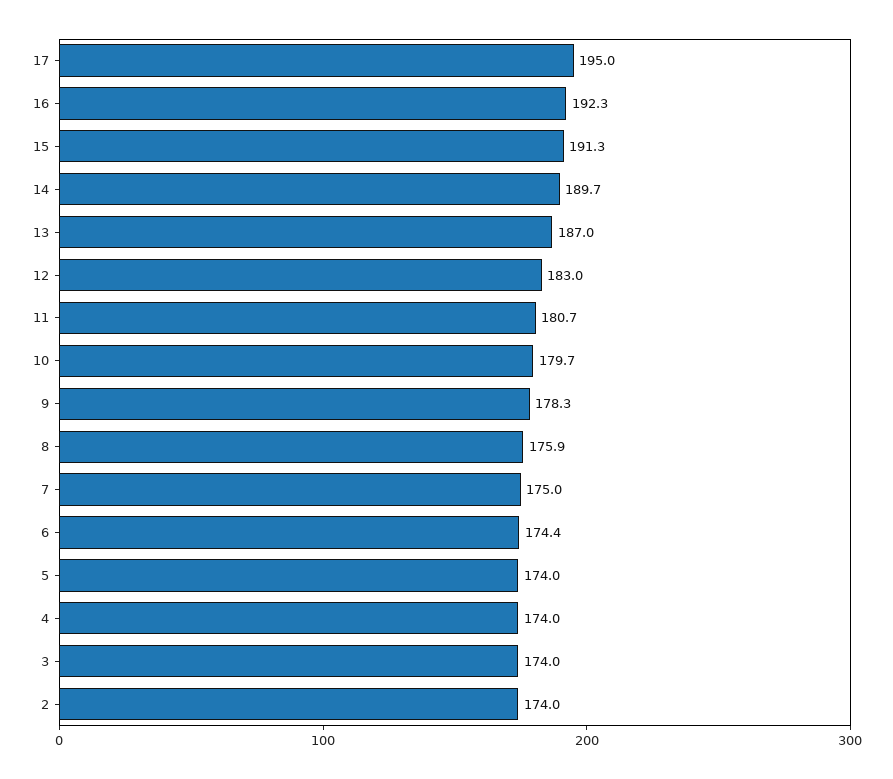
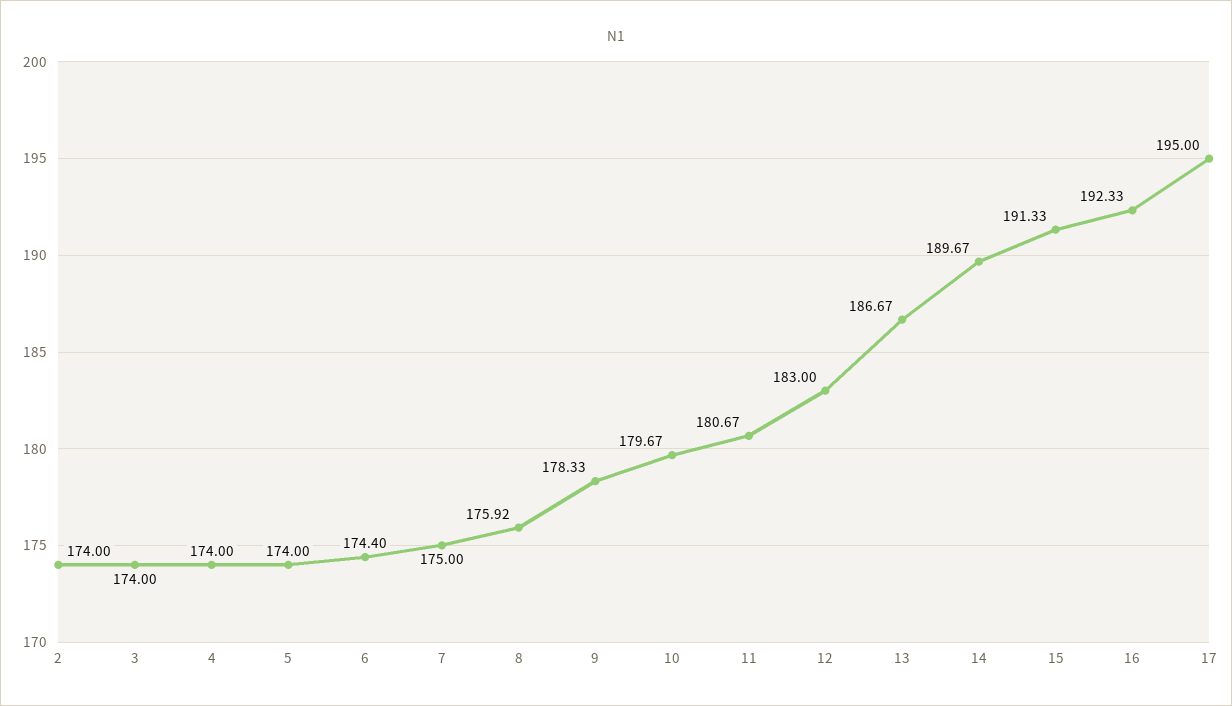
  {
    "17": 195,
    "16": 192.33,
    "15": 191.33,
    "14": 189.67,
-   "13": 187,
+   "13": 186.67,
    "12": 183,
    "11": 180.67,
    "10": 179.67,
    "9": 178.33,
    "8": 175.92,
    "7": 175,
    "6": 174.4,
    "5": 174,
    "4": 174,
    "3": 174,
    "2": 174
  }

